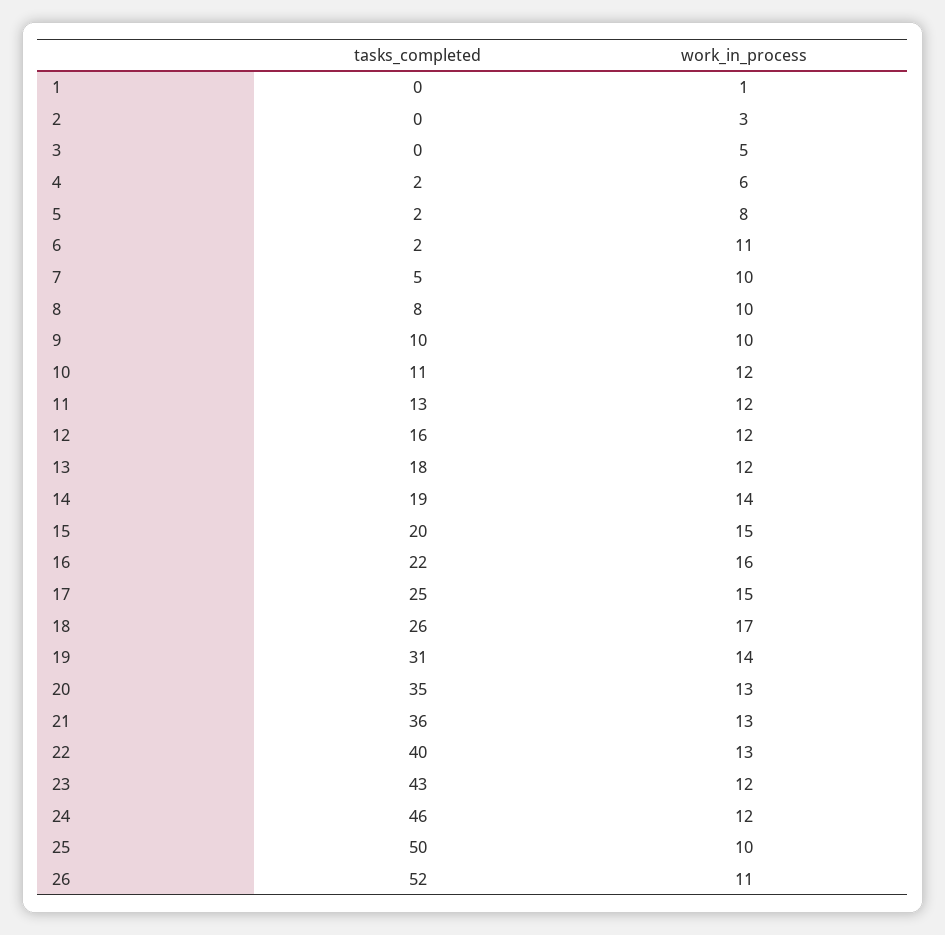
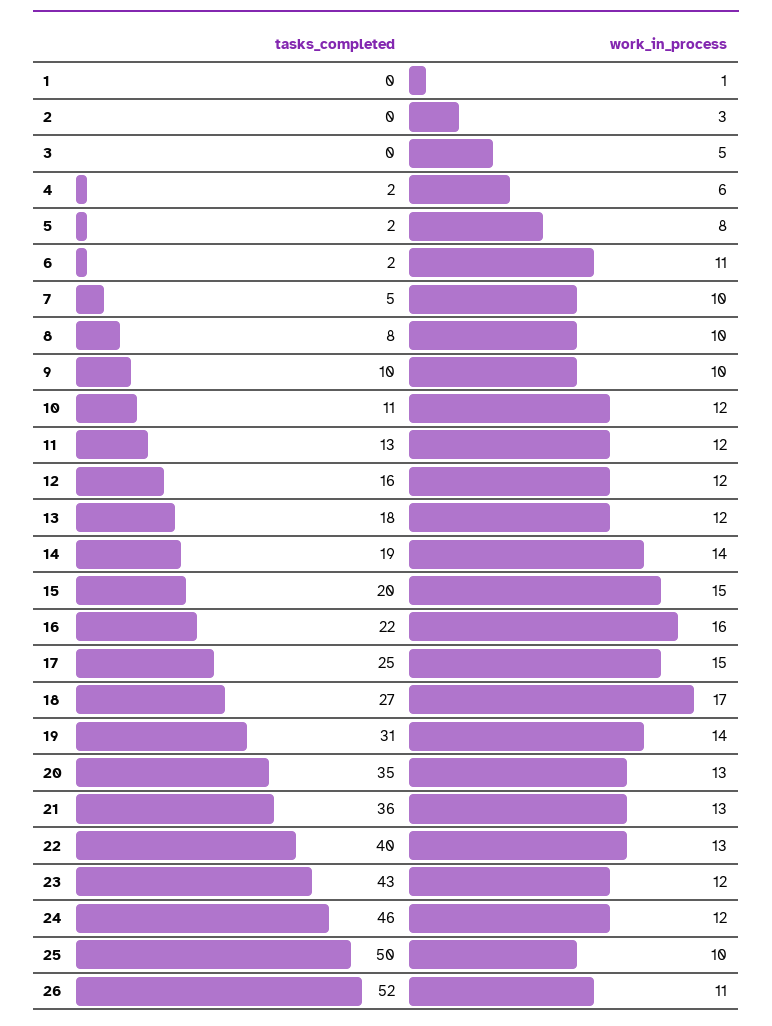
  {
    "tasks_completed": {
      "1": 0,
      "2": 0,
      "3": 0,
      "4": 2,
      "5": 2,
      "6": 2,
      "7": 5,
      "8": 8,
      "9": 10,
      "10": 11,
      "11": 13,
      "12": 16,
      "13": 18,
      "14": 19,
      "15": 20,
      "16": 22,
      "17": 25,
-     "18": 26,
+     "18": 27,
      "19": 31,
      "20": 35,
      "21": 36,
      "22": 40,
      "23": 43,
      "24": 46,
      "25": 50,
      "26": 52
    },
    "work_in_process": {
      "1": 1,
      "2": 3,
      "3": 5,
      "4": 6,
      "5": 8,
      "6": 11,
      "7": 10,
      "8": 10,
      "9": 10,
      "10": 12,
      "11": 12,
      "12": 12,
      "13": 12,
      "14": 14,
      "15": 15,
      "16": 16,
      "17": 15,
      "18": 17,
      "19": 14,
      "20": 13,
      "21": 13,
      "22": 13,
      "23": 12,
      "24": 12,
      "25": 10,
      "26": 11
    }
  }

